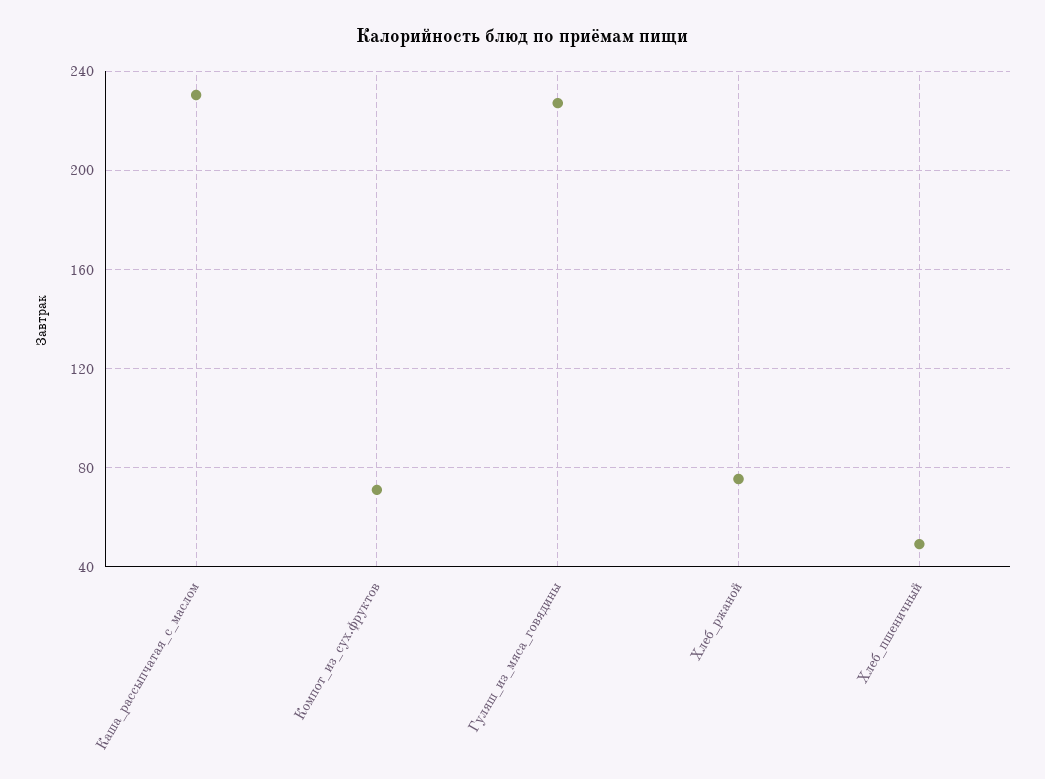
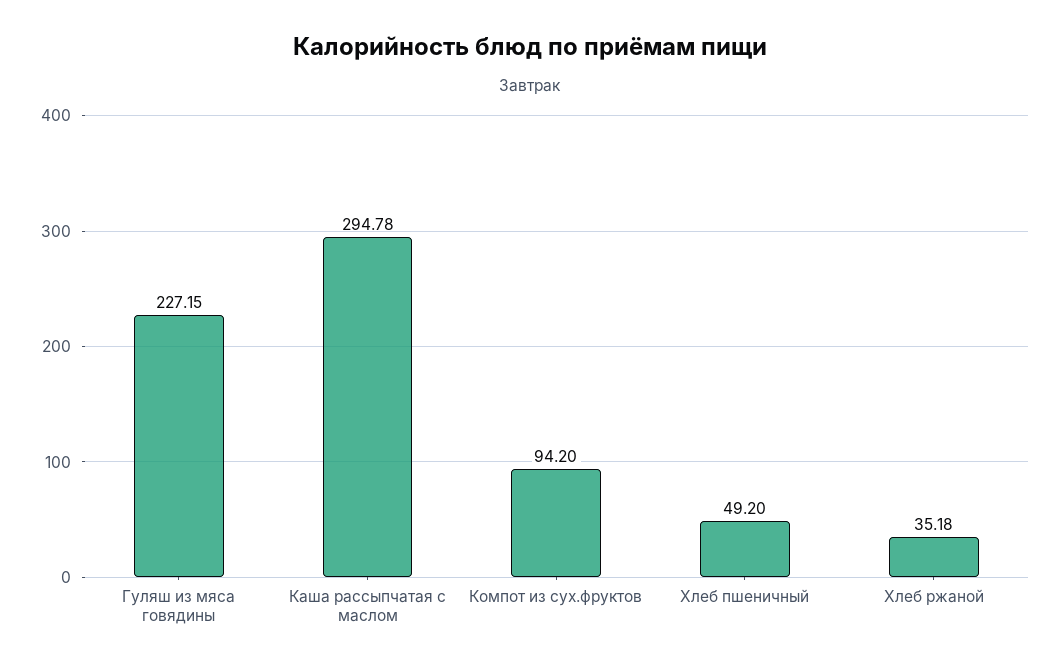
  {
-   "Каша_рассыпчатая_с_маслом": 230,
+   "Каша_рассыпчатая_с_маслом": 294.78,
-   "Компот_из_сух.фруктов": 70,
+   "Компот_из_сух.фруктов": 94.2,
    "Гуляш_из_мяса_говядины": 227.15,
-   "Хлеб_ржаной": 75,
+   "Хлеб_ржаной": 35.18,
    "Хлеб_пшеничный": 49.2
  }

